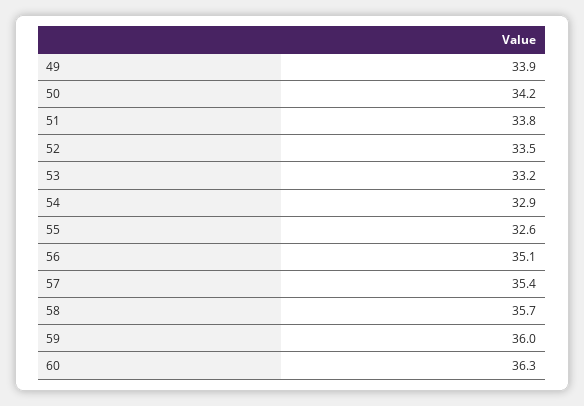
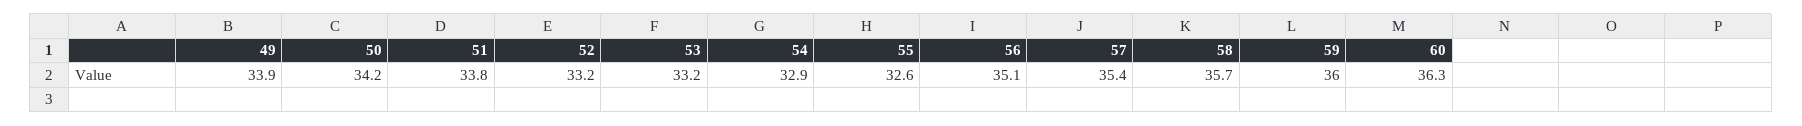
  {
    "49": 33.9,
    "50": 34.2,
    "51": 33.8,
-   "52": 33.5,
+   "52": 33.2,
    "53": 33.2,
    "54": 32.9,
    "55": 32.6,
    "56": 35.1,
    "57": 35.4,
    "58": 35.7,
    "59": 36,
    "60": 36.3
  }

